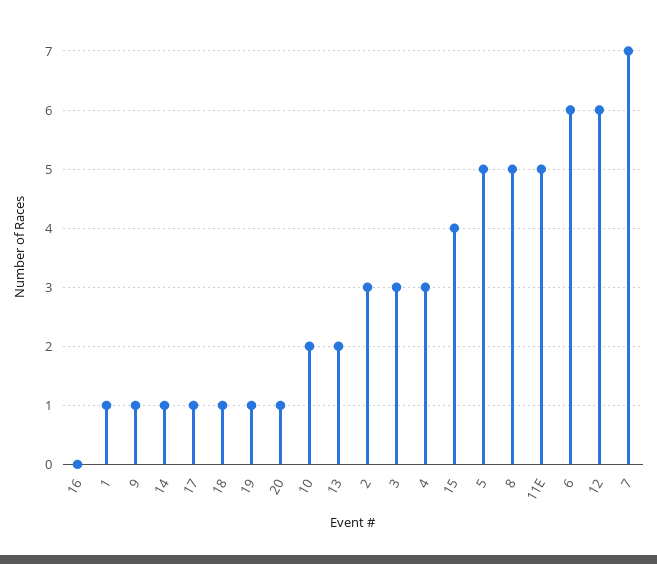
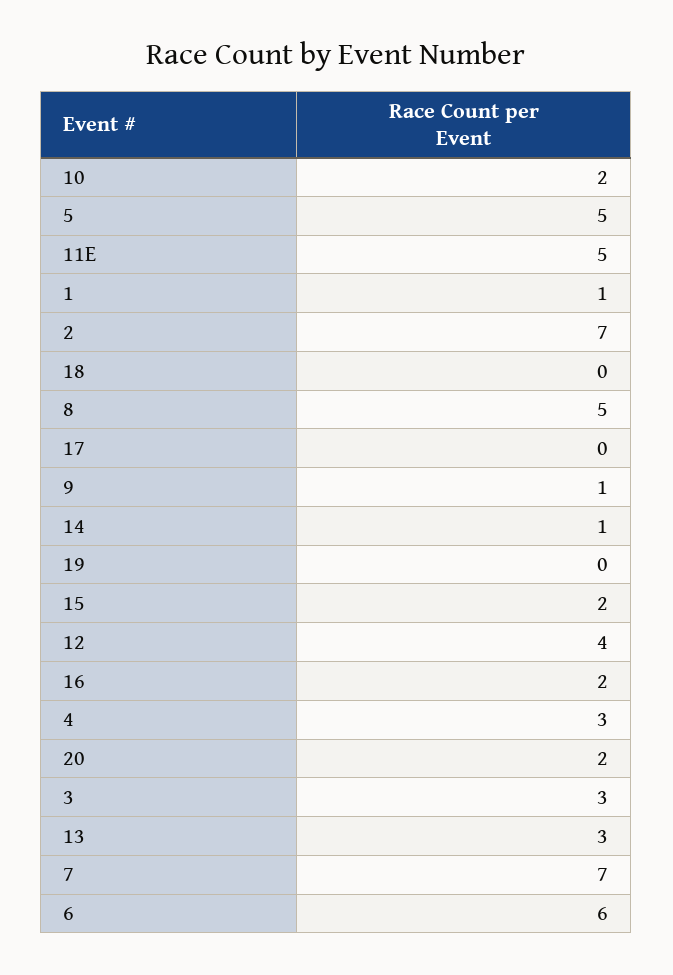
  {
-   "16": 0,
+   "16": 2,
    "1": 1,
    "9": 1,
    "14": 1,
-   "17": 1,
+   "17": 0,
-   "18": 1,
+   "18": 0,
-   "19": 1,
+   "19": 0,
-   "20": 1,
+   "20": 2,
    "10": 2,
-   "13": 2,
+   "13": 3,
-   "2": 3,
+   "2": 7,
    "3": 3,
    "4": 3,
-   "15": 4,
+   "15": 2,
    "5": 5,
    "8": 5,
    "11E": 5,
    "6": 6,
-   "12": 6,
+   "12": 4,
    "7": 7
  }

